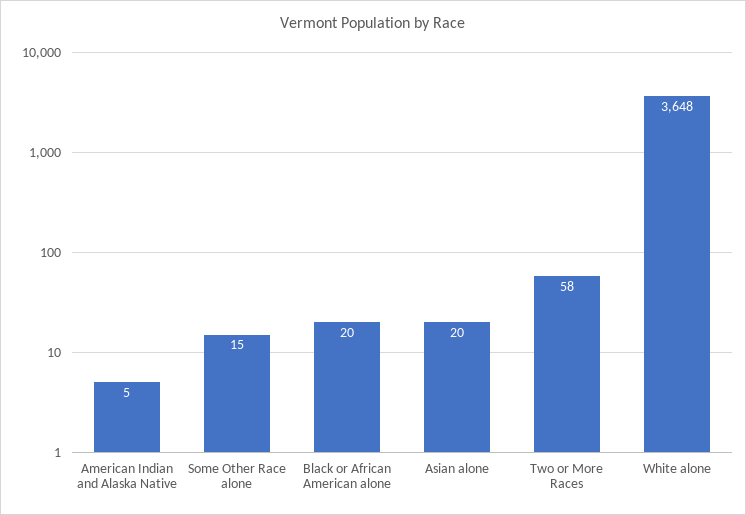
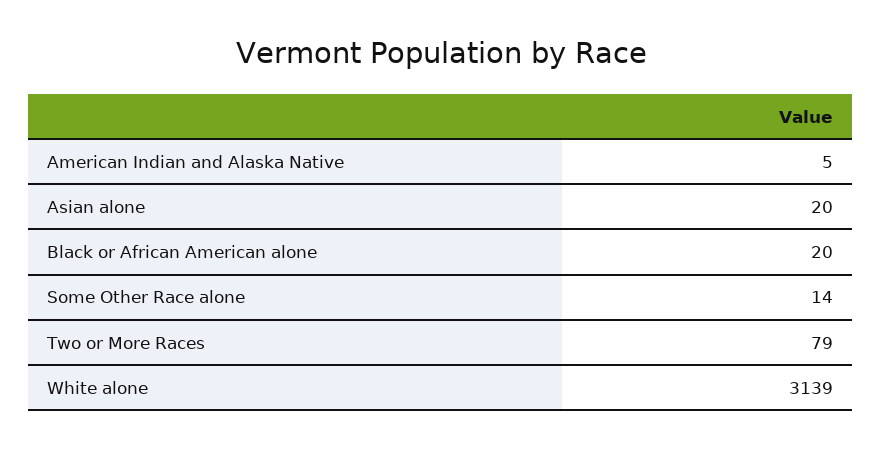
  {
    "American Indian and Alaska Native": 5,
-   "Some Other Race alone": 15,
+   "Some Other Race alone": 14,
    "Black or African American alone": 20,
    "Asian alone": 20,
-   "Two or More Races": 58,
+   "Two or More Races": 79,
-   "White alone": 3648
+   "White alone": 3139
  }

